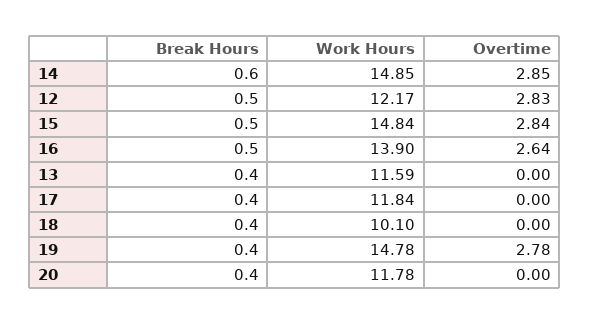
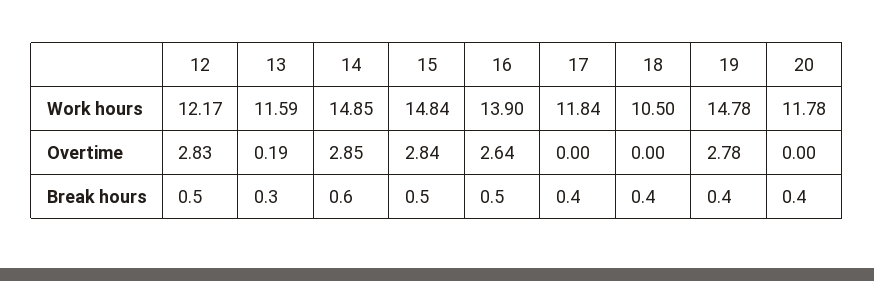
  {
    "Break Hours": {
      "14": 0.6,
      "12": 0.5,
      "15": 0.5,
      "16": 0.5,
-     "13": 0.4,
+     "13": 0.3,
      "17": 0.4,
      "18": 0.4,
      "19": 0.4,
      "20": 0.4
    },
    "Work Hours": {
      "14": 14.85,
      "12": 12.17,
      "15": 14.84,
      "16": 13.9,
      "13": 11.59,
      "17": 11.84,
-     "18": 10.1,
+     "18": 10.5,
      "19": 14.78,
      "20": 11.78
    },
    "Overtime": {
      "14": 2.85,
      "12": 2.83,
      "15": 2.84,
      "16": 2.64,
-     "13": 0,
+     "13": 0.19,
      "17": 0,
      "18": 0,
      "19": 2.78,
      "20": 0
    }
  }

